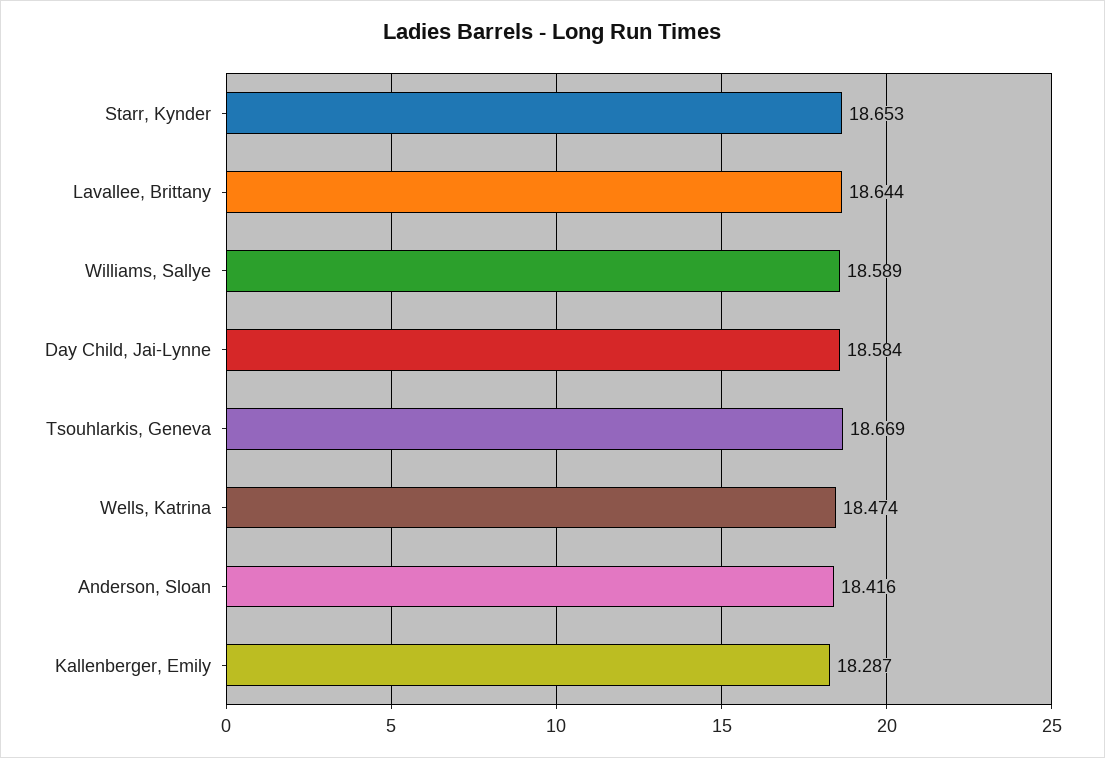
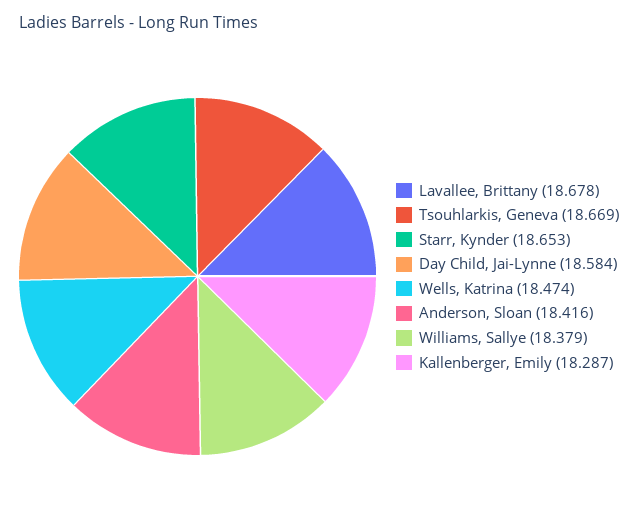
  {
    "Starr, Kynder": 18.653,
-   "Lavallee, Brittany": 18.644,
+   "Lavallee, Brittany": 18.678,
-   "Williams, Sallye": 18.589,
+   "Williams, Sallye": 18.379,
    "Day Child, Jai-Lynne": 18.584,
    "Tsouhlarkis, Geneva": 18.669,
    "Wells, Katrina": 18.474,
    "Anderson, Sloan": 18.416,
    "Kallenberger, Emily": 18.287
  }

